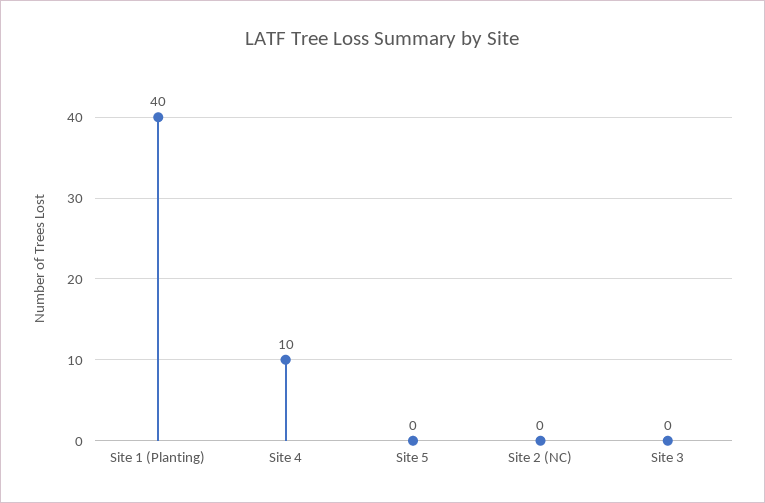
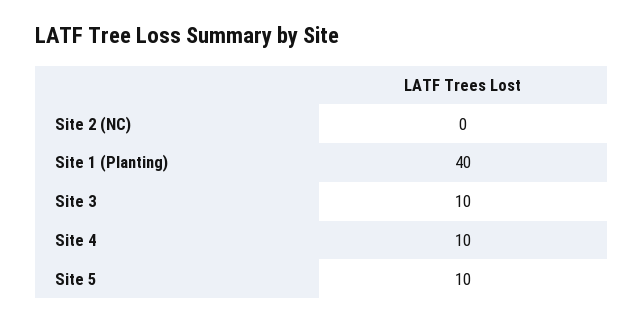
  {
    "Site 1 (Planting)": 40,
    "Site 4": 10,
-   "Site 5": 0,
+   "Site 5": 10,
    "Site 2 (NC)": 0,
-   "Site 3": 0
+   "Site 3": 10
  }

